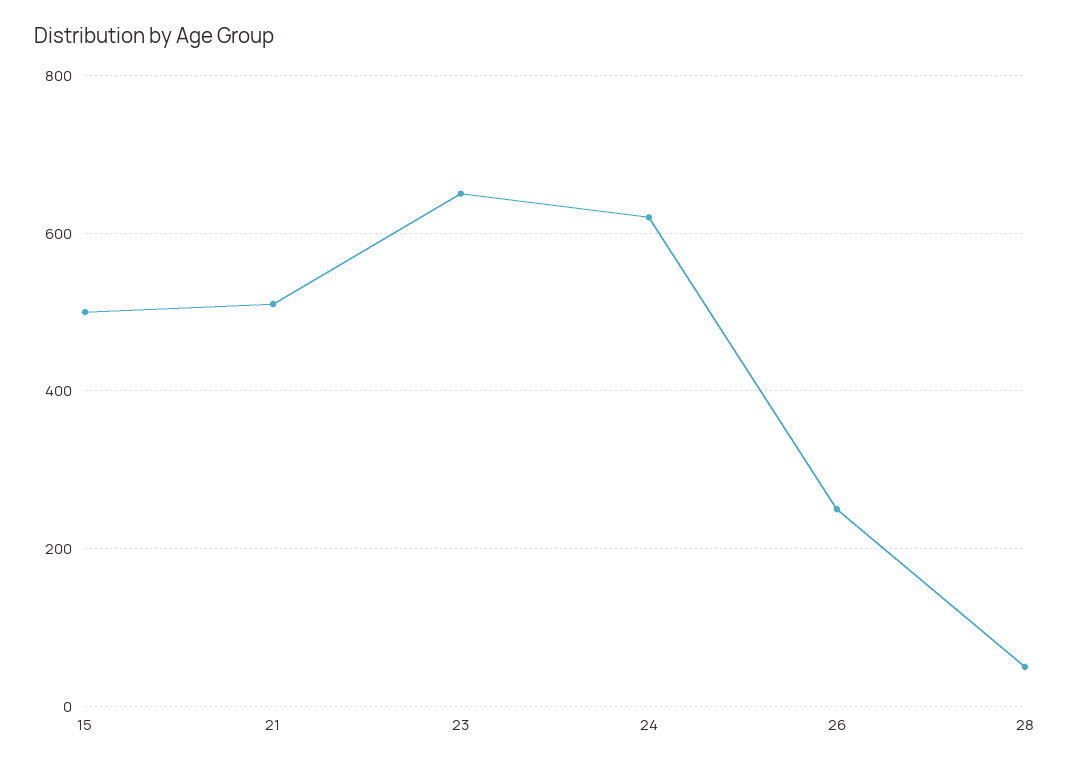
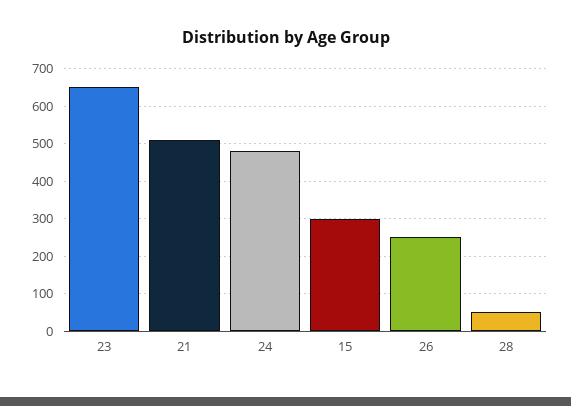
  {
-   "15": 500,
+   "15": 300,
    "21": 520,
    "23": 660,
-   "24": 620,
+   "24": 480,
    "26": 260,
    "28": 60
  }

